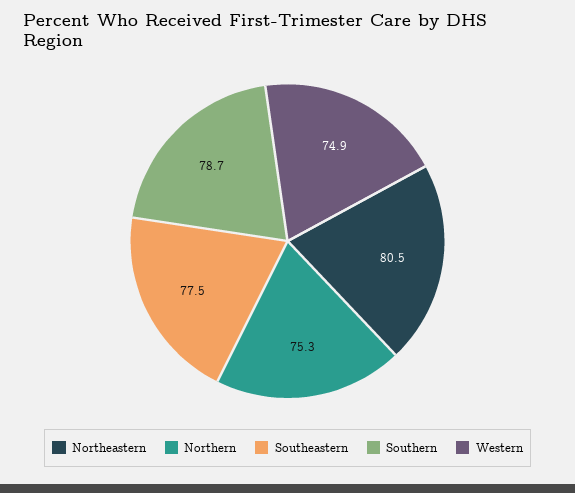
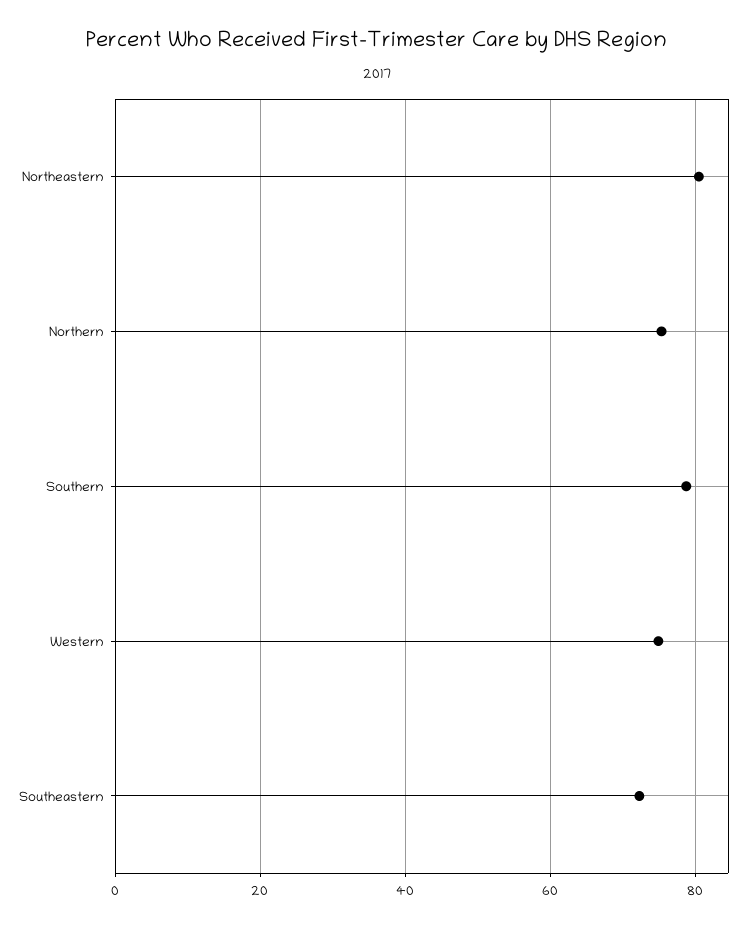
  {
    "Northeastern": 80.5,
    "Northern": 75.3,
-   "Southeastern": 77.5,
+   "Southeastern": 72,
    "Southern": 78.7,
    "Western": 74.9
  }

